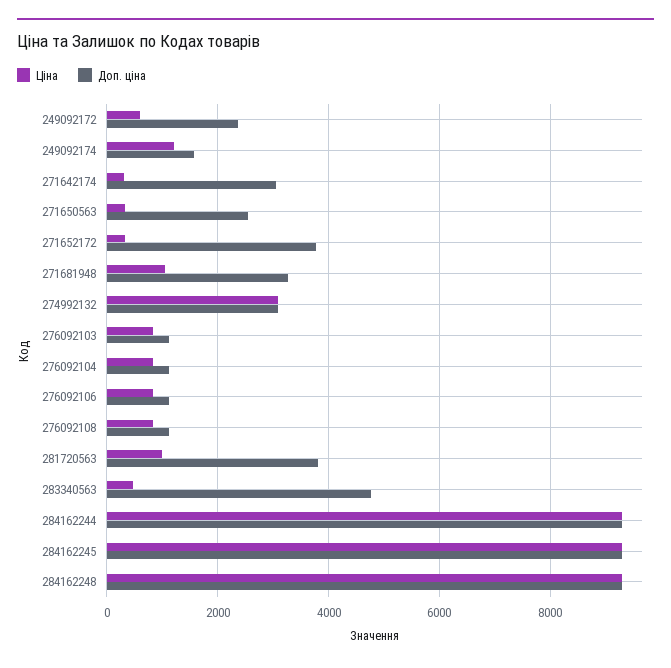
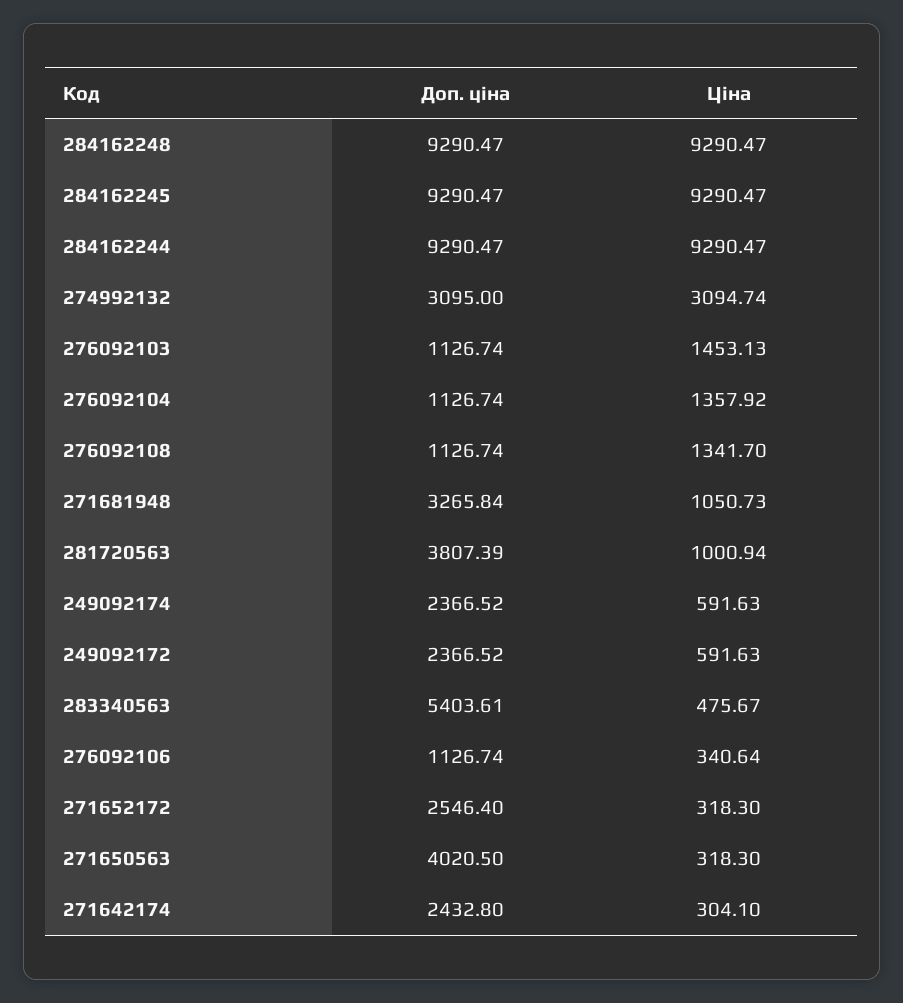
  {
    "Ціна": {
      "249092172": 591.63,
-     "249092174": 1200,
+     "249092174": 591.63,
      "271642174": 304.1,
      "271650563": 318.3,
      "271652172": 318.3,
      "271681948": 1050.73,
      "274992132": 3094.74,
-     "276092103": 800,
+     "276092103": 1453.13,
-     "276092104": 800,
+     "276092104": 1357.92,
-     "276092106": 800,
+     "276092106": 340.64,
-     "276092108": 800,
+     "276092108": 1341.7,
      "281720563": 1000.94,
      "283340563": 475.67,
      "284162244": 9290.47,
      "284162245": 9290.47,
      "284162248": 9290.47
    },
    "Доп. ціна": {
      "249092172": 2366.52,
-     "249092174": 1600,
+     "249092174": 2366.52,
-     "271642174": 3000,
+     "271642174": 2432.8,
-     "271650563": 2600,
+     "271650563": 4020.5,
-     "271652172": 3800,
+     "271652172": 2546.4,
      "271681948": 3265.84,
      "274992132": 3095,
      "276092103": 1126.74,
      "276092104": 1126.74,
      "276092106": 1126.74,
      "276092108": 1126.74,
      "281720563": 3807.39,
-     "283340563": 4800,
+     "283340563": 5403.61,
      "284162244": 9290.47,
      "284162245": 9290.47,
      "284162248": 9290.47
    }
  }

